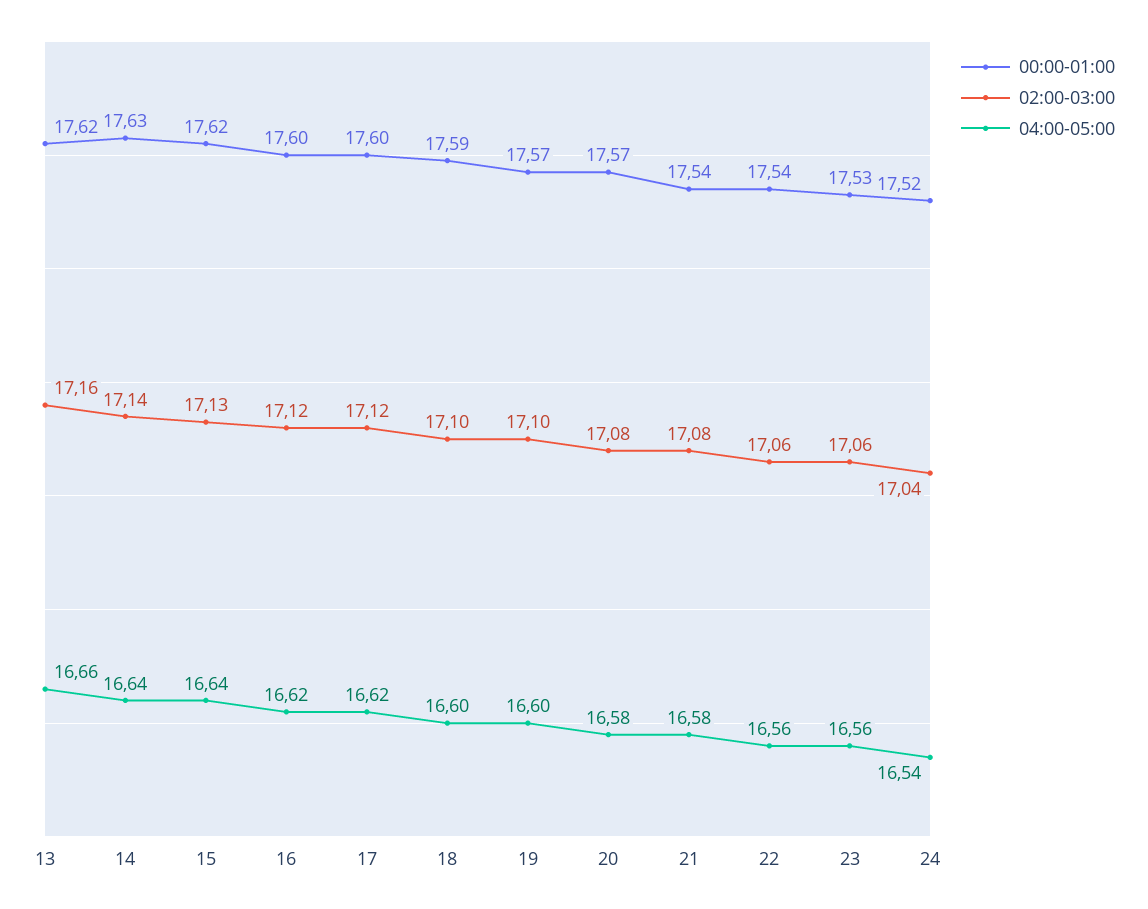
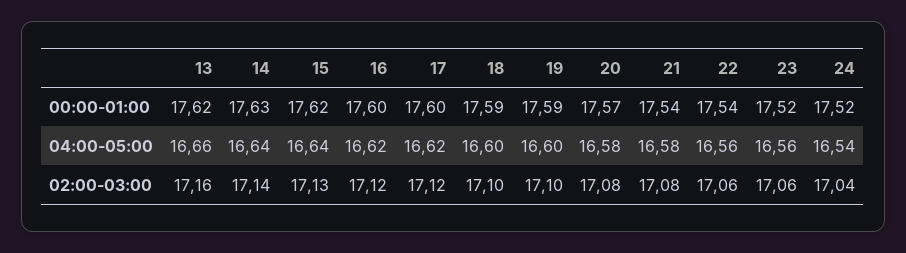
  {
    "00:00-01:00": {
      "13": 17.62,
      "14": 17.63,
      "15": 17.62,
      "16": 17.6,
      "17": 17.6,
      "18": 17.59,
-     "19": 17.57,
+     "19": 17.59,
      "20": 17.57,
      "21": 17.54,
      "22": 17.54,
-     "23": 17.53,
+     "23": 17.52,
      "24": 17.52
    },
    "02:00-03:00": {
      "13": 17.16,
      "14": 17.14,
      "15": 17.13,
      "16": 17.12,
      "17": 17.12,
      "18": 17.1,
      "19": 17.1,
      "20": 17.08,
      "21": 17.08,
      "22": 17.06,
      "23": 17.06,
      "24": 17.04
    },
    "04:00-05:00": {
      "13": 16.66,
      "14": 16.64,
      "15": 16.64,
      "16": 16.62,
      "17": 16.62,
      "18": 16.6,
      "19": 16.6,
      "20": 16.58,
      "21": 16.58,
      "22": 16.56,
      "23": 16.56,
      "24": 16.54
    }
  }

